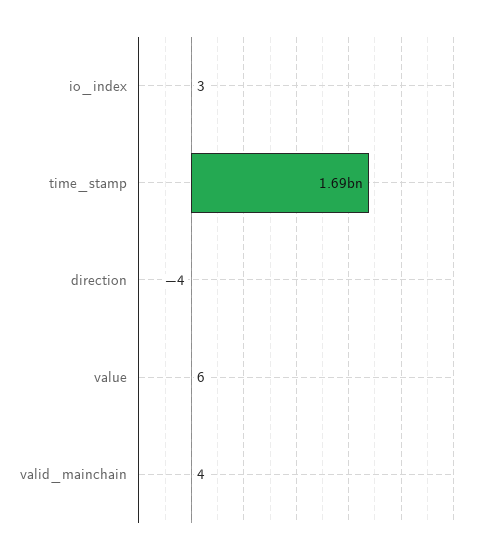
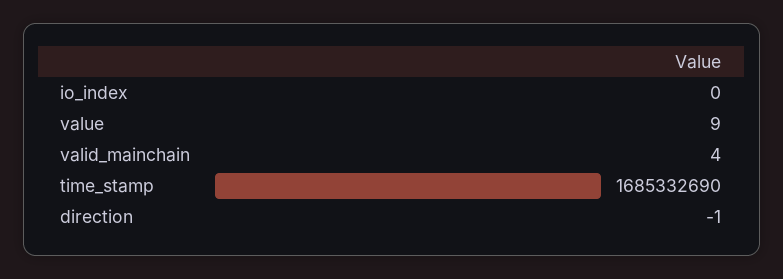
  {
-   "io_index": 3,
+   "io_index": 0,
    "time_stamp": 1685332690,
-   "direction": -4,
+   "direction": -1,
-   "value": 6,
+   "value": 9,
    "valid_mainchain": 4
  }

